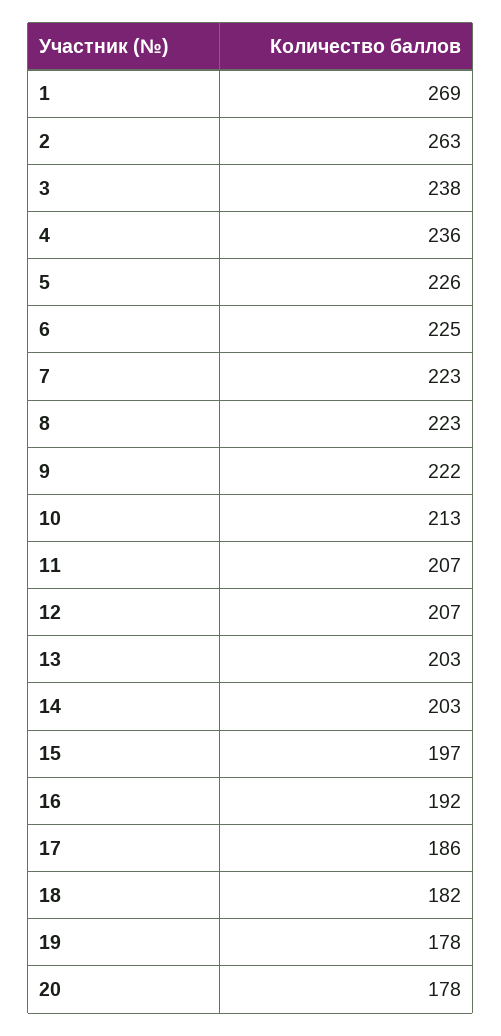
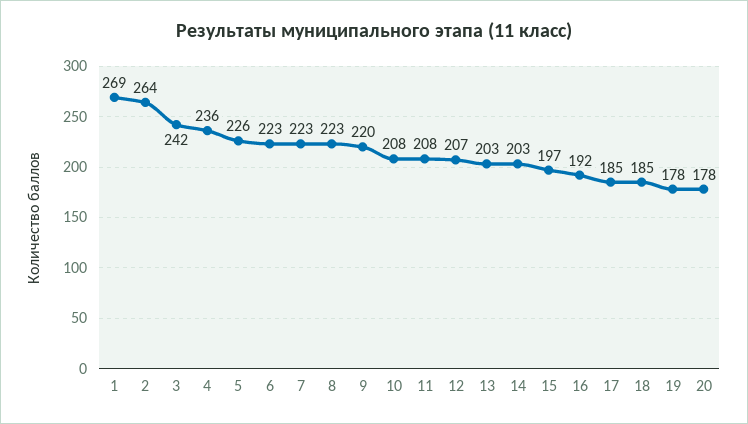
  {
    "1": 269,
-   "2": 263,
+   "2": 264,
-   "3": 238,
+   "3": 242,
    "4": 236,
    "5": 226,
-   "6": 225,
+   "6": 223,
    "7": 223,
    "8": 223,
-   "9": 222,
+   "9": 220,
-   "10": 213,
+   "10": 208,
-   "11": 207,
+   "11": 208,
    "12": 207,
    "13": 203,
    "14": 203,
    "15": 197,
    "16": 192,
-   "17": 186,
+   "17": 185,
-   "18": 182,
+   "18": 185,
    "19": 178,
    "20": 178
  }

